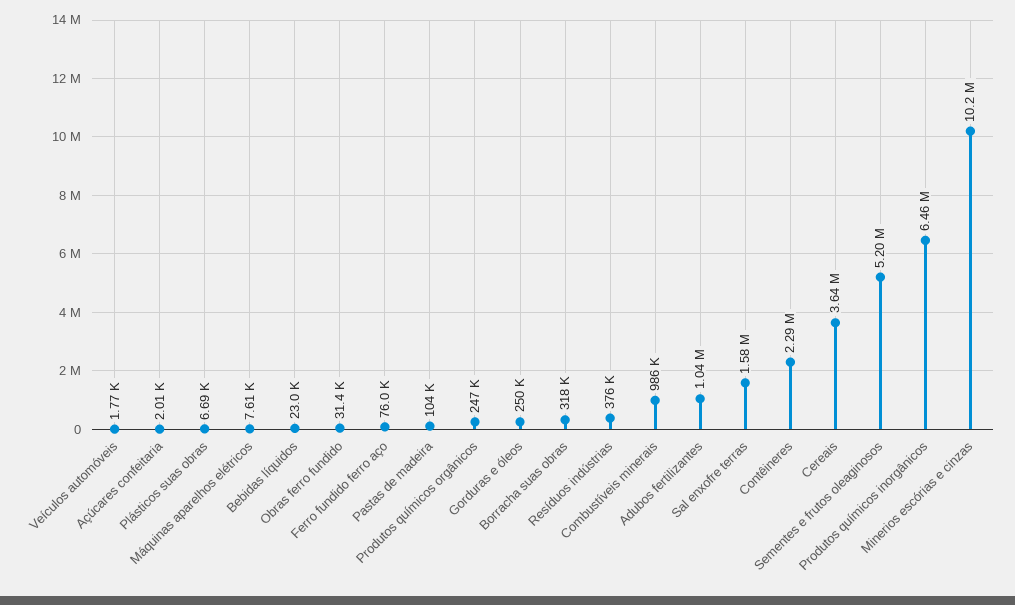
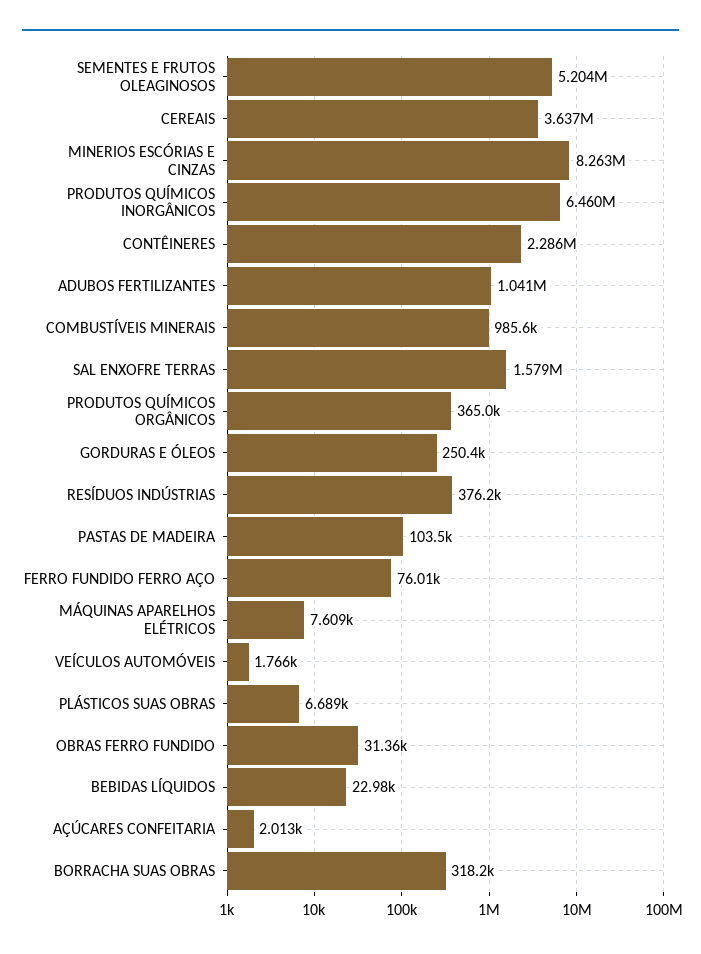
  {
    "Veículos automóveis": 1766,
    "Açúcares confeitaria": 2013,
    "Plásticos suas obras": 6689,
    "Máquinas aparelhos elétricos": 7609,
    "Bebidas líquidos": 22980,
    "Obras ferro fundido": 31360,
    "Ferro fundido ferro aço": 76010,
    "Pastas de madeira": 103500,
-   "Produtos químicos orgânicos": 247000,
+   "Produtos químicos orgânicos": 365000,
    "Gorduras e óleos": 250400,
    "Borracha suas obras": 318200,
    "Resíduos indústrias": 376200,
    "Combustíveis minerais": 985600,
    "Adubos fertilizantes": 1041000,
    "Sal enxofre terras": 1579000,
    "Contêineres": 2286000,
    "Cereais": 3637000,
    "Sementes e frutos oleaginosos": 5204000,
    "Produtos químicos inorgânicos": 6460000,
-   "Minerios escórias e cinzas": 10200000
+   "Minerios escórias e cinzas": 8263000
  }

